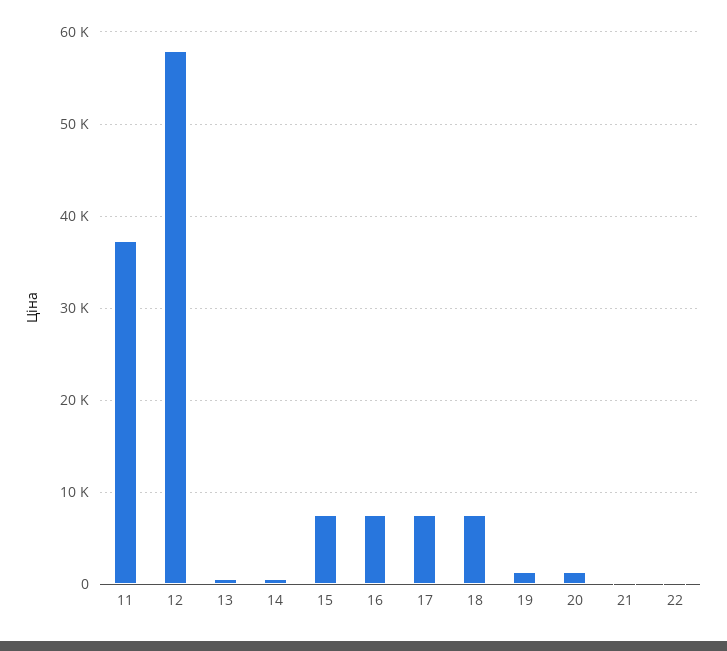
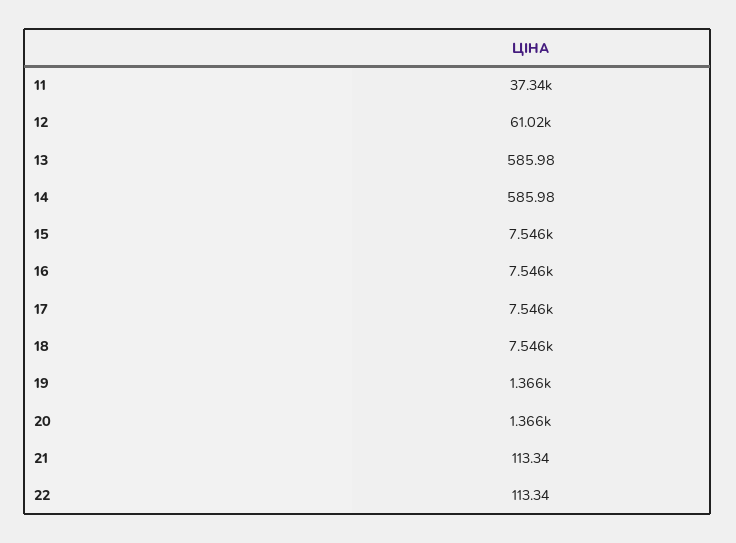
  {
    "11": 37340,
-   "12": 58000,
+   "12": 61020,
    "13": 585.98,
    "14": 585.98,
    "15": 7546,
    "16": 7546,
    "17": 7546,
    "18": 7546,
    "19": 1366,
    "20": 1366,
    "21": 113.34,
    "22": 113.34
  }

